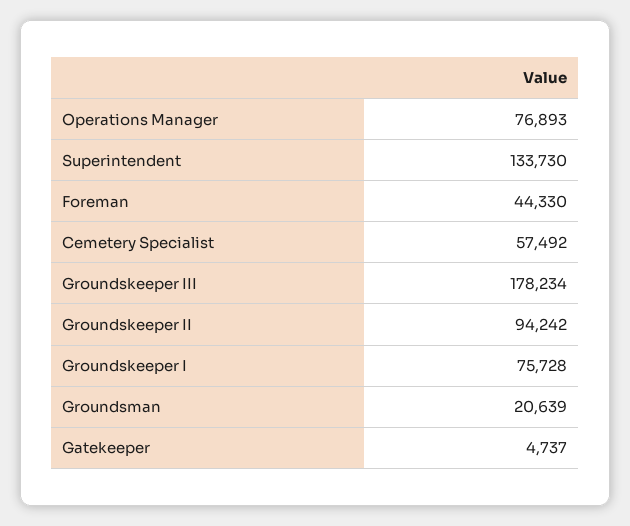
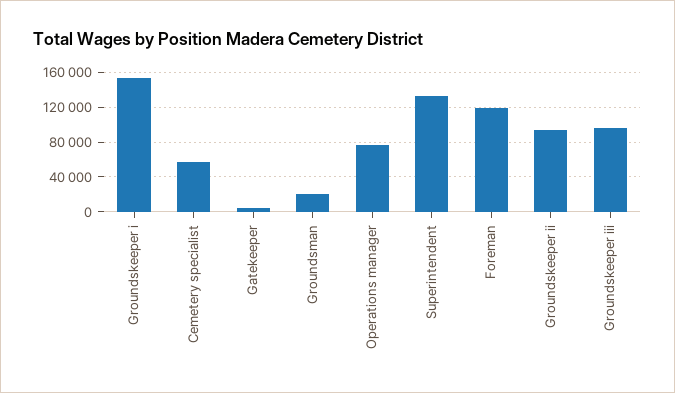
  {
    "Operations Manager": 76893,
    "Superintendent": 133730,
-   "Foreman": 44330,
+   "Foreman": 120000,
    "Cemetery Specialist": 57492,
-   "Groundskeeper III": 178234,
+   "Groundskeeper III": 100000,
    "Groundskeeper II": 94242,
-   "Groundskeeper I": 75728,
+   "Groundskeeper I": 150000,
    "Groundsman": 20639,
    "Gatekeeper": 4737
  }

